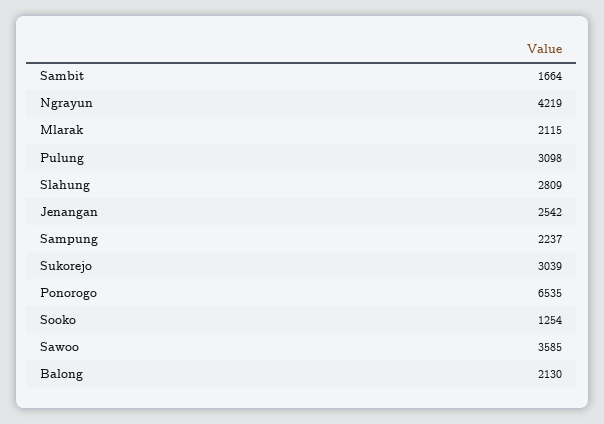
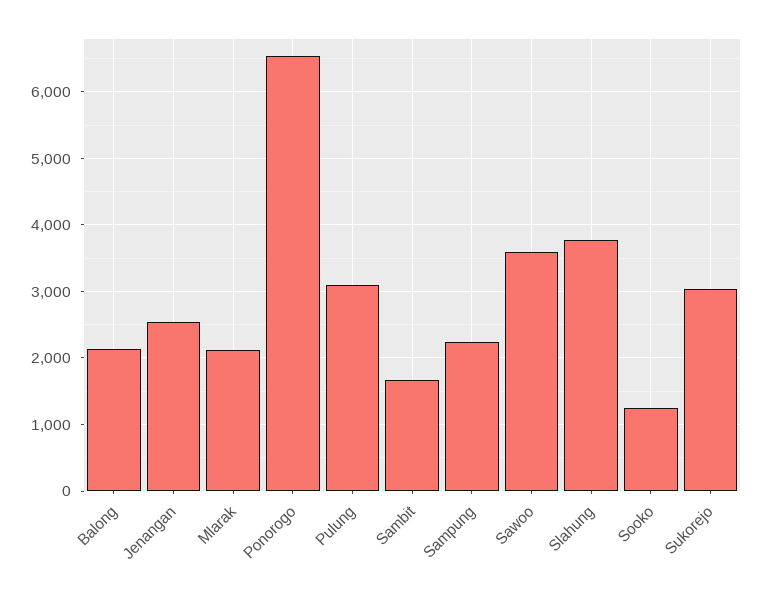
  {
    "Sambit": 1664,
-   "Ngrayun": 4219,
    "Mlarak": 2115,
    "Pulung": 3098,
-   "Slahung": 2809,
+   "Slahung": 3800,
    "Jenangan": 2542,
    "Sampung": 2237,
    "Sukorejo": 3039,
    "Ponorogo": 6535,
    "Sooko": 1254,
    "Sawoo": 3585,
    "Balong": 2130
  }

